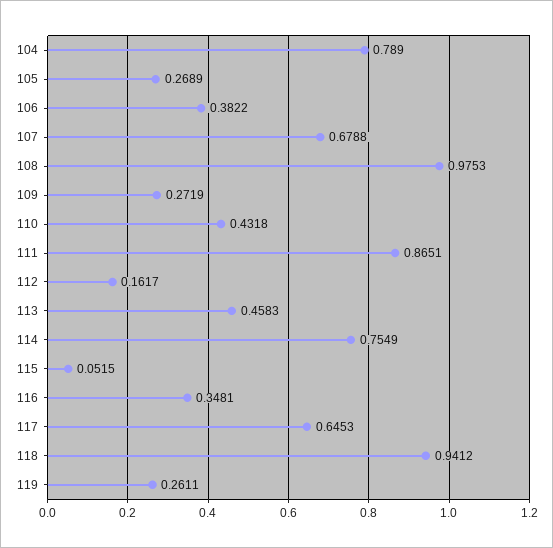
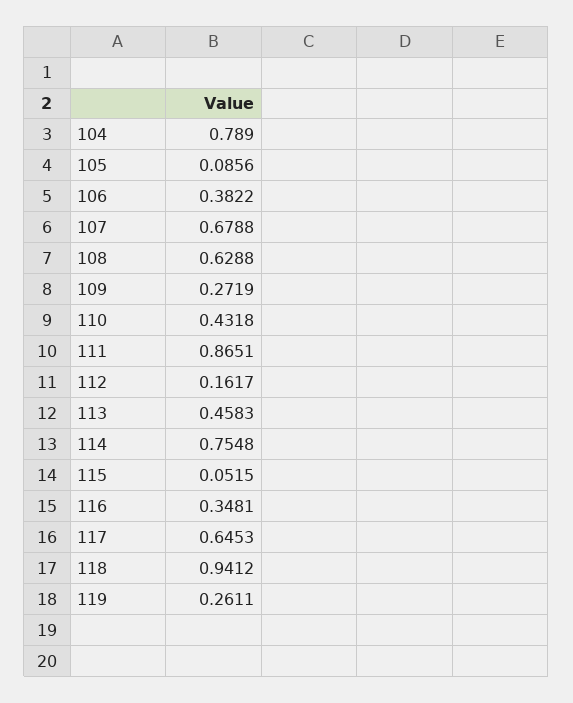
  {
    "104": 0.789,
-   "105": 0.2689,
+   "105": 0.0856,
    "106": 0.3822,
    "107": 0.6788,
-   "108": 0.9753,
+   "108": 0.6288,
    "109": 0.2719,
    "110": 0.4318,
    "111": 0.8651,
    "112": 0.1617,
    "113": 0.4583,
-   "114": 0.7549,
+   "114": 0.7548,
    "115": 0.0515,
    "116": 0.3481,
    "117": 0.6453,
    "118": 0.9412,
    "119": 0.2611
  }

